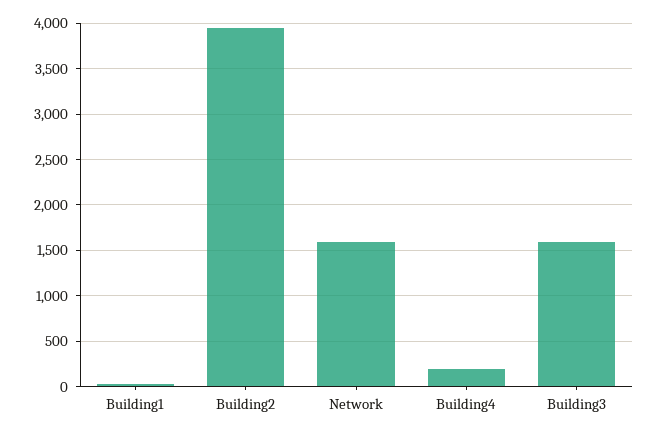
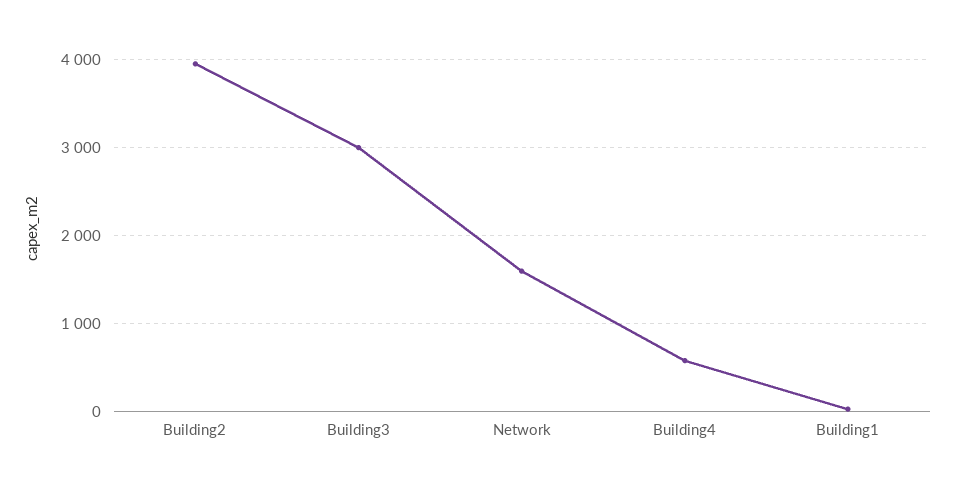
  {
    "Building1": 0,
    "Building2": 3900,
    "Network": 1600,
-   "Building4": 200,
+   "Building4": 600,
-   "Building3": 1600
+   "Building3": 3000
  }

